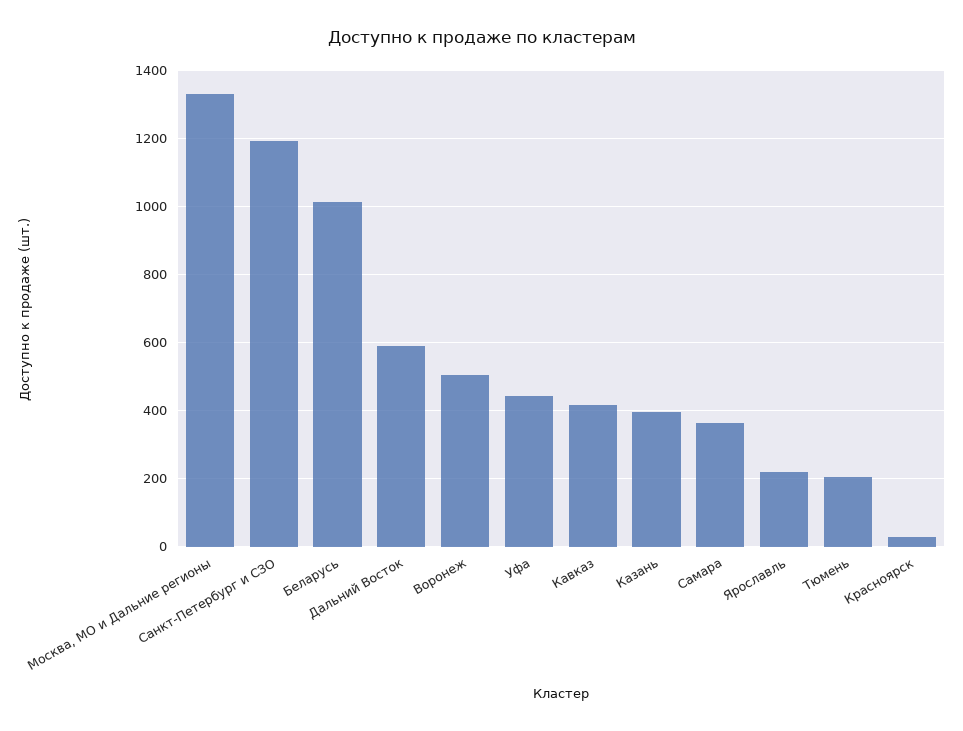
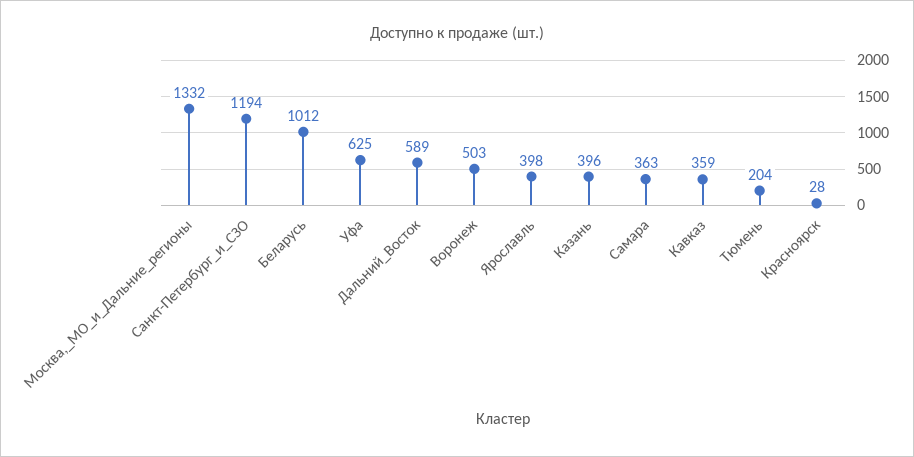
  {
    "Москва, МО и Дальние регионы": 1332,
    "Санкт-Петербург и СЗО": 1194,
    "Беларусь": 1012,
    "Дальний Восток": 589,
    "Воронеж": 503,
-   "Уфа": 440,
+   "Уфа": 625,
-   "Кавказ": 420,
+   "Кавказ": 359,
    "Казань": 396,
    "Самара": 363,
-   "Ярославль": 220,
+   "Ярославль": 398,
    "Тюмень": 204,
    "Красноярск": 28
  }

